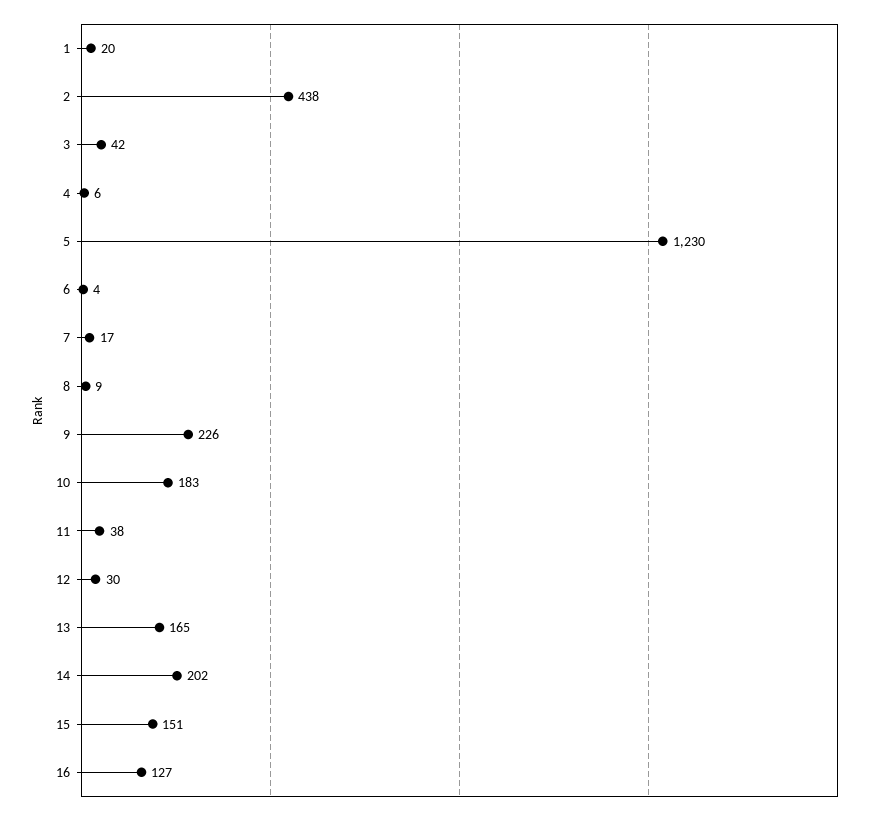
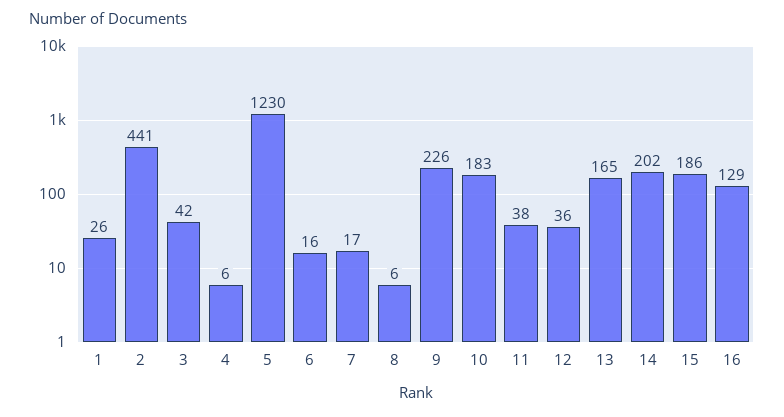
  {
-   "1": 20,
+   "1": 26,
-   "2": 438,
+   "2": 441,
    "3": 42,
    "4": 6,
    "5": 1230,
-   "6": 4,
+   "6": 16,
    "7": 17,
-   "8": 9,
+   "8": 6,
    "9": 226,
    "10": 183,
    "11": 38,
-   "12": 30,
+   "12": 36,
    "13": 165,
    "14": 202,
-   "15": 151,
+   "15": 186,
-   "16": 127
+   "16": 129
  }

